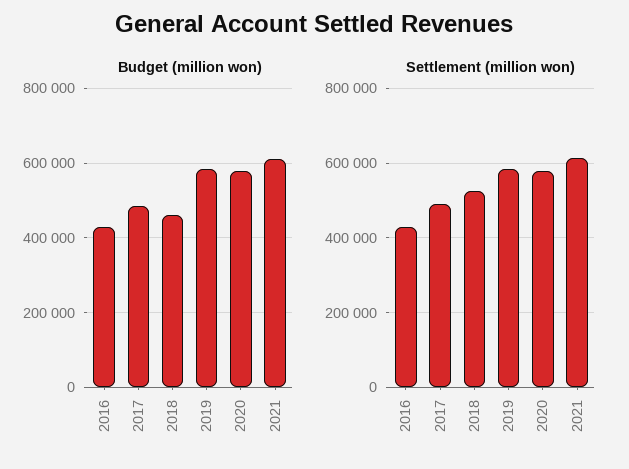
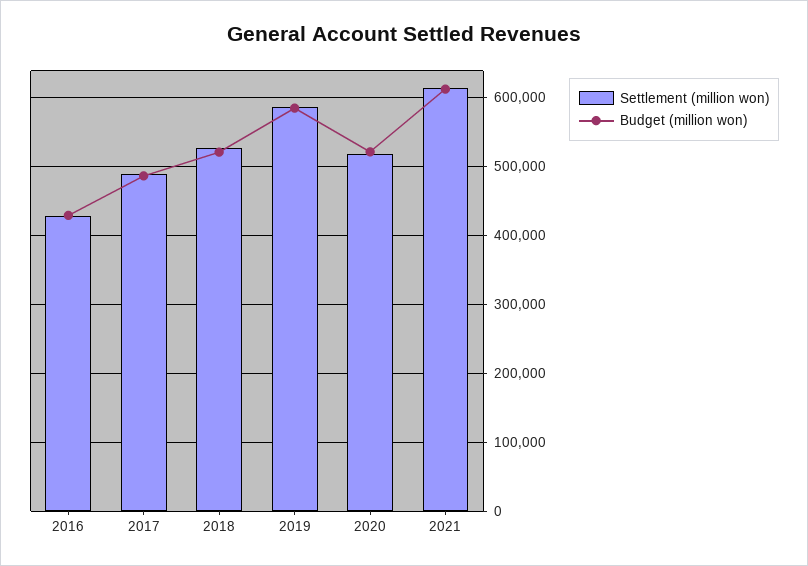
  {
    "Budget (million won)": {
      "2016": 430000,
      "2017": 490000,
-     "2018": 460000,
+     "2018": 520000,
      "2019": 580000,
-     "2020": 580000,
+     "2020": 520000,
      "2021": 610000
    },
    "Settlement (million won)": {
      "2016": 430000,
      "2017": 490000,
      "2018": 530000,
      "2019": 590000,
-     "2020": 580000,
+     "2020": 520000,
      "2021": 610000
    }
  }

